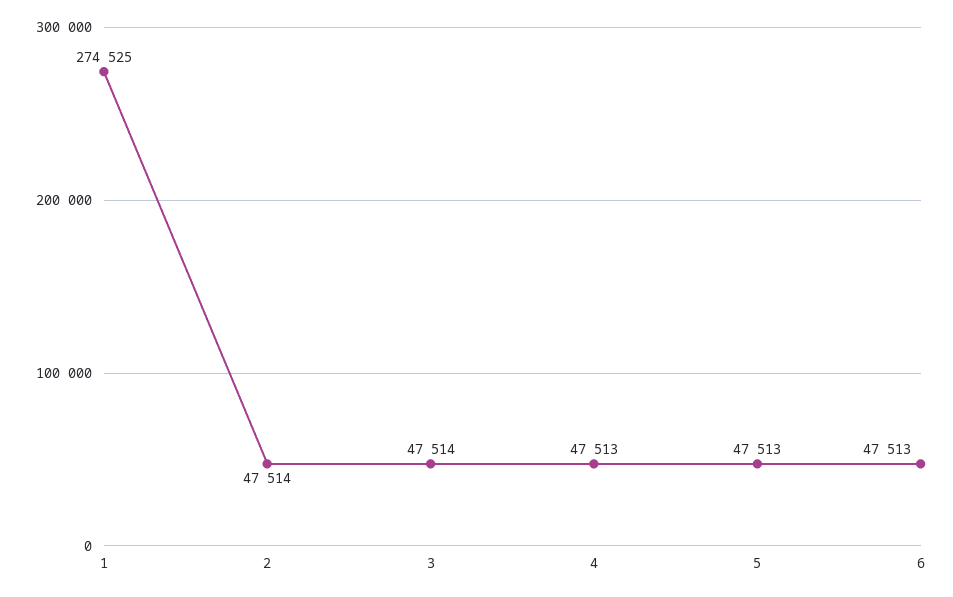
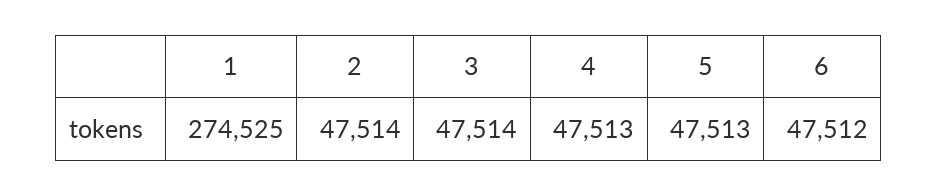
  {
    "1": 274525,
    "2": 47514,
    "3": 47514,
    "4": 47513,
    "5": 47513,
-   "6": 47513
+   "6": 47512
  }

